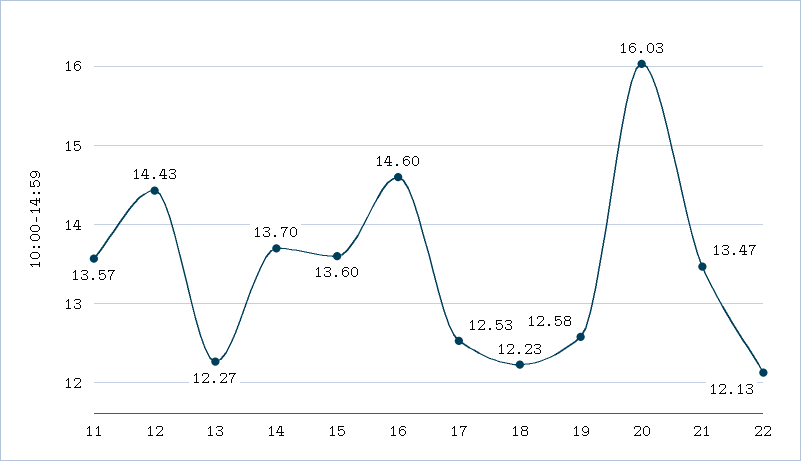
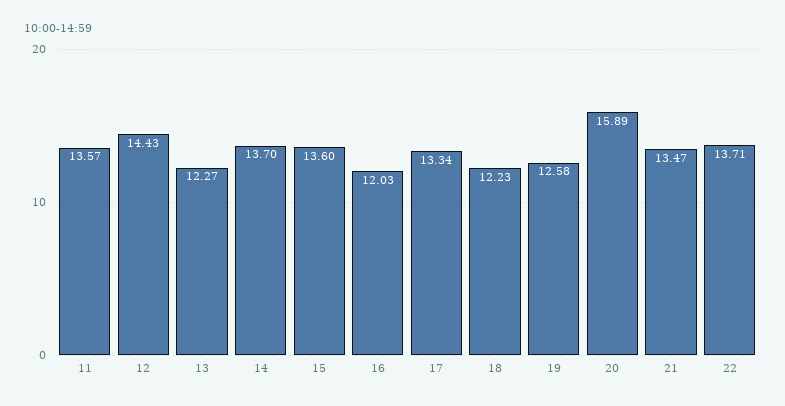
  {
    "11": 13.57,
    "12": 14.43,
    "13": 12.27,
    "14": 13.7,
    "15": 13.6,
-   "16": 14.6,
+   "16": 12.03,
-   "17": 12.53,
+   "17": 13.34,
    "18": 12.23,
    "19": 12.58,
-   "20": 16.03,
+   "20": 15.89,
    "21": 13.47,
-   "22": 12.13
+   "22": 13.71
  }

